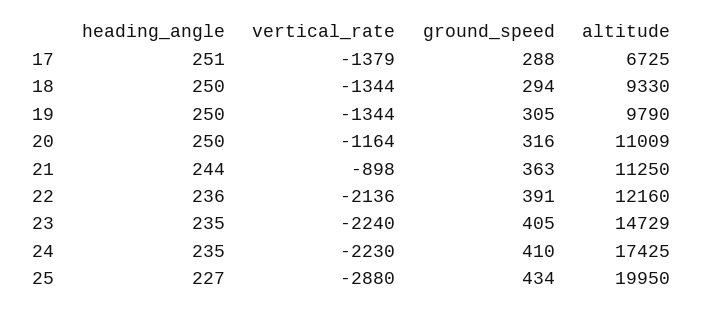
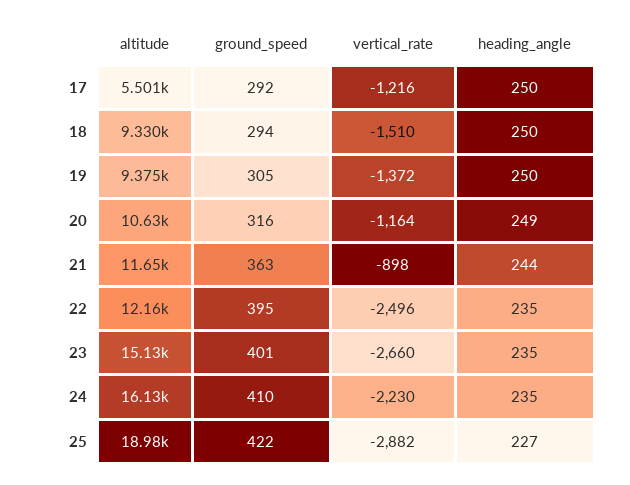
  {
    "heading_angle": {
-     "17": 251,
+     "17": 250,
      "18": 250,
      "19": 250,
-     "20": 250,
+     "20": 249,
      "21": 244,
-     "22": 236,
+     "22": 235,
      "23": 235,
      "24": 235,
      "25": 227
    },
    "vertical_rate": {
-     "17": -1379,
+     "17": -1216,
-     "18": -1344,
+     "18": -1510,
-     "19": -1344,
+     "19": -1372,
      "20": -1164,
      "21": -898,
-     "22": -2136,
+     "22": -2496,
-     "23": -2240,
+     "23": -2660,
      "24": -2230,
-     "25": -2880
+     "25": -2882
    },
    "ground_speed": {
-     "17": 288,
+     "17": 292,
      "18": 294,
      "19": 305,
      "20": 316,
      "21": 363,
-     "22": 391,
+     "22": 395,
-     "23": 405,
+     "23": 401,
      "24": 410,
-     "25": 434
+     "25": 422
    },
    "altitude": {
-     "17": 6725,
+     "17": 5501,
      "18": 9330,
-     "19": 9790,
+     "19": 9375,
-     "20": 11009,
+     "20": 10630,
-     "21": 11250,
+     "21": 11650,
      "22": 12160,
-     "23": 14729,
+     "23": 15130,
-     "24": 17425,
+     "24": 16130,
-     "25": 19950
+     "25": 18980
    }
  }

